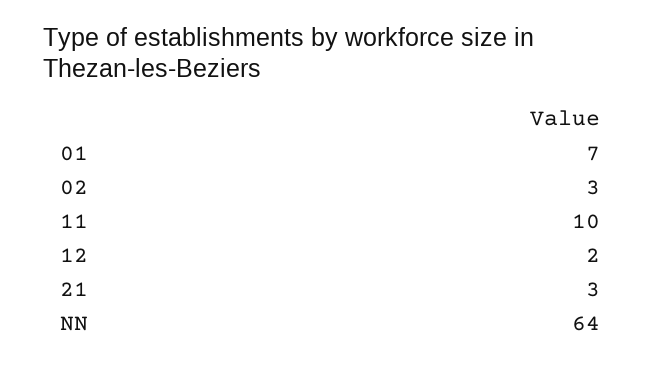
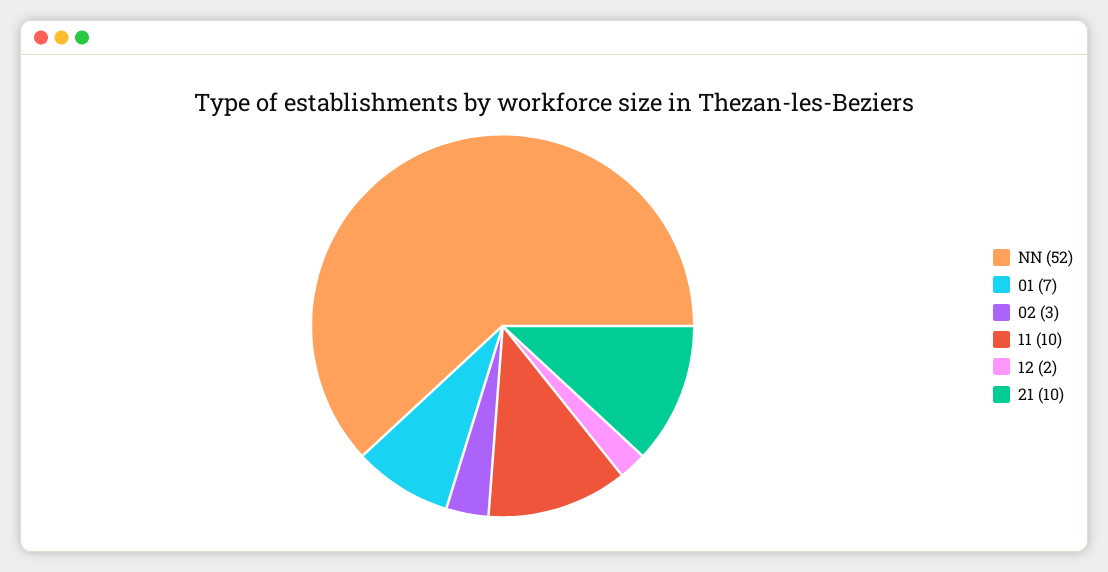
  {
    "01": 7,
    "02": 3,
    "11": 10,
    "12": 2,
-   "21": 3,
+   "21": 10,
-   "NN": 64
+   "NN": 52
  }

